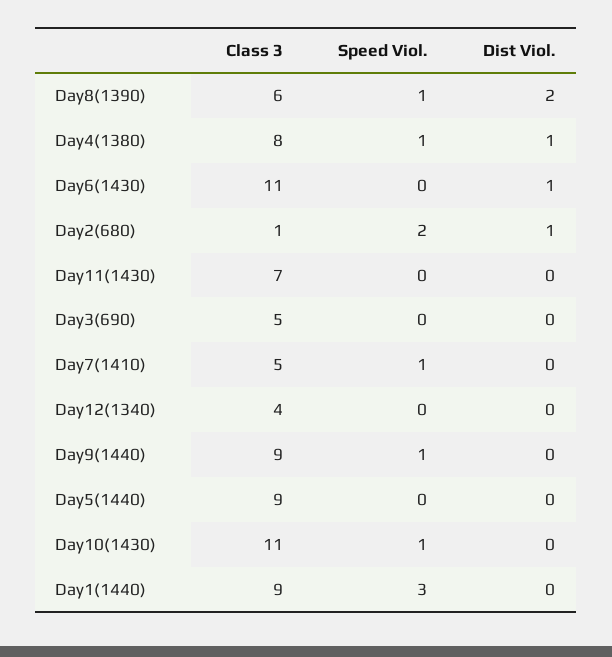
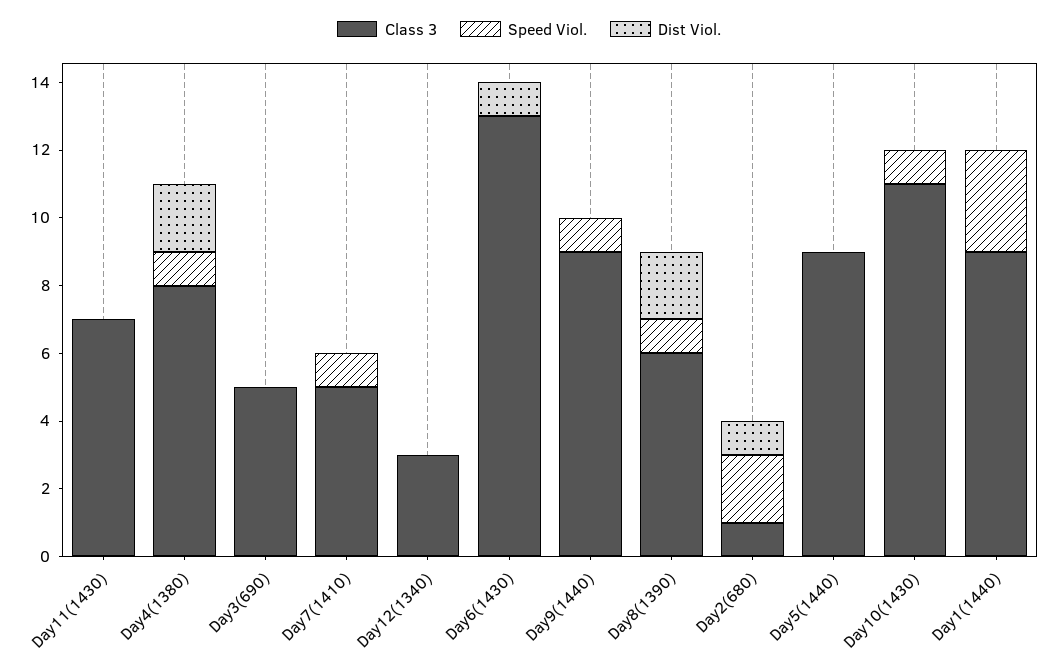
  {
    "Class 3": {
      "Day8(1390)": 6,
      "Day4(1380)": 8,
-     "Day6(1430)": 11,
+     "Day6(1430)": 13,
      "Day2(680)": 1,
      "Day11(1430)": 7,
      "Day3(690)": 5,
      "Day7(1410)": 5,
-     "Day12(1340)": 4,
+     "Day12(1340)": 3,
      "Day9(1440)": 9,
      "Day5(1440)": 9,
      "Day10(1430)": 11,
      "Day1(1440)": 9
    },
    "Speed Viol.": {
      "Day8(1390)": 1,
      "Day4(1380)": 1,
      "Day6(1430)": 0,
      "Day2(680)": 2,
      "Day11(1430)": 0,
      "Day3(690)": 0,
      "Day7(1410)": 1,
      "Day12(1340)": 0,
      "Day9(1440)": 1,
      "Day5(1440)": 0,
      "Day10(1430)": 1,
      "Day1(1440)": 3
    },
    "Dist Viol.": {
      "Day8(1390)": 2,
-     "Day4(1380)": 1,
+     "Day4(1380)": 2,
      "Day6(1430)": 1,
      "Day2(680)": 1,
      "Day11(1430)": 0,
      "Day3(690)": 0,
      "Day7(1410)": 0,
      "Day12(1340)": 0,
      "Day9(1440)": 0,
      "Day5(1440)": 0,
      "Day10(1430)": 0,
      "Day1(1440)": 0
    }
  }

